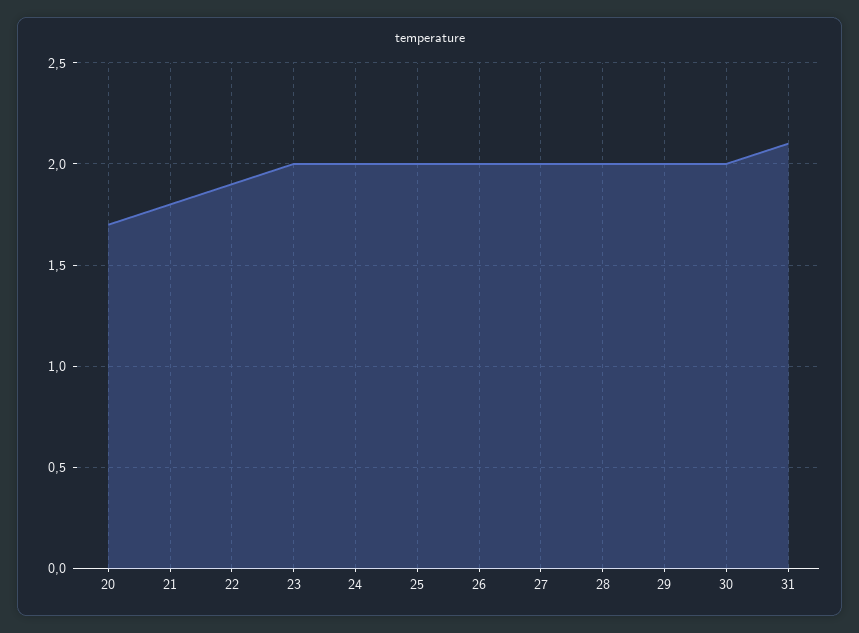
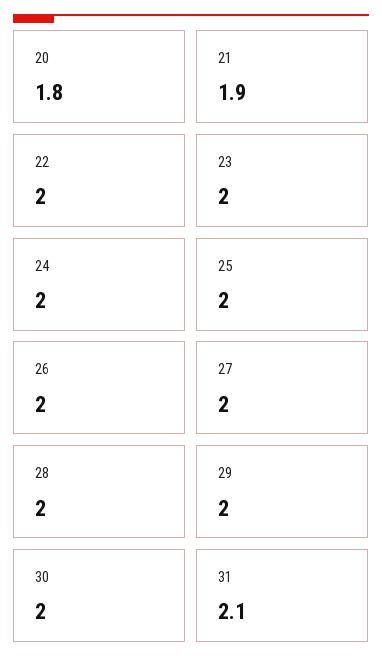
  {
-   "20": 1.7,
+   "20": 1.8,
-   "21": 1.8,
+   "21": 1.9,
-   "22": 1.9,
+   "22": 2,
    "23": 2,
    "24": 2,
    "25": 2,
    "26": 2,
    "27": 2,
    "28": 2,
    "29": 2,
    "30": 2,
    "31": 2.1
  }

